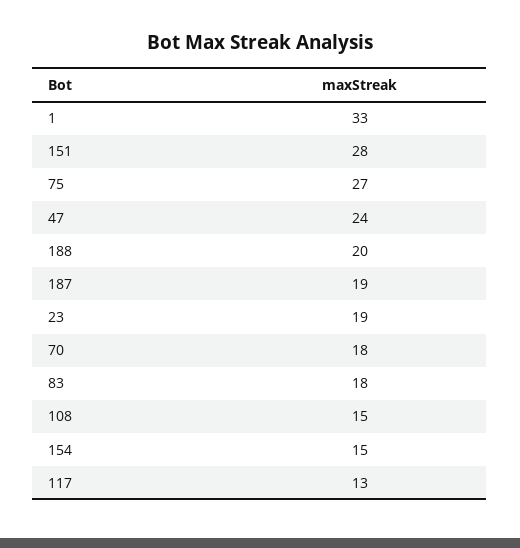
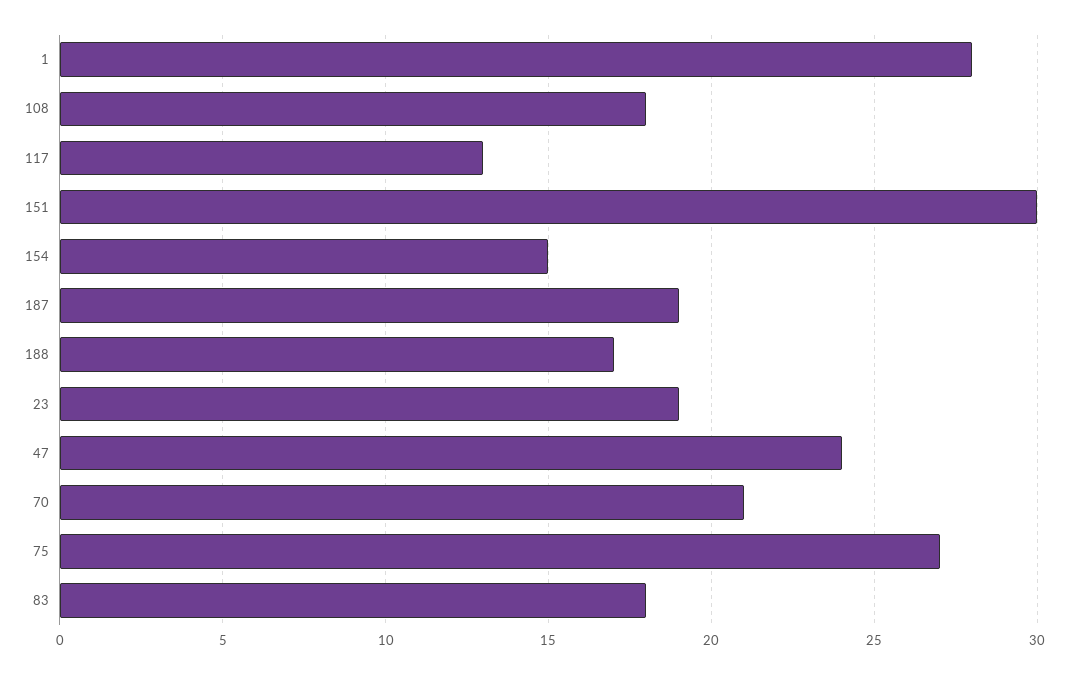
  {
-   "1": 33,
+   "1": 28,
-   "151": 28,
+   "151": 30,
    "75": 27,
    "47": 24,
-   "188": 20,
+   "188": 17,
    "187": 19,
    "23": 19,
-   "70": 18,
+   "70": 21,
    "83": 18,
-   "108": 15,
+   "108": 18,
    "154": 15,
    "117": 13
  }

